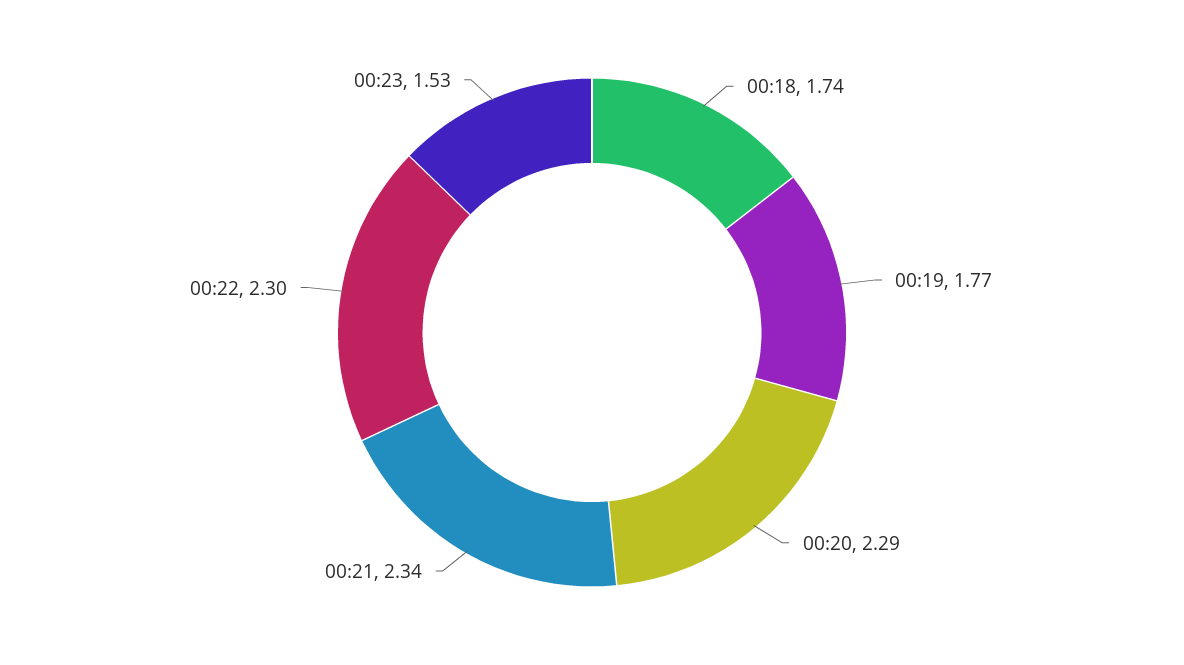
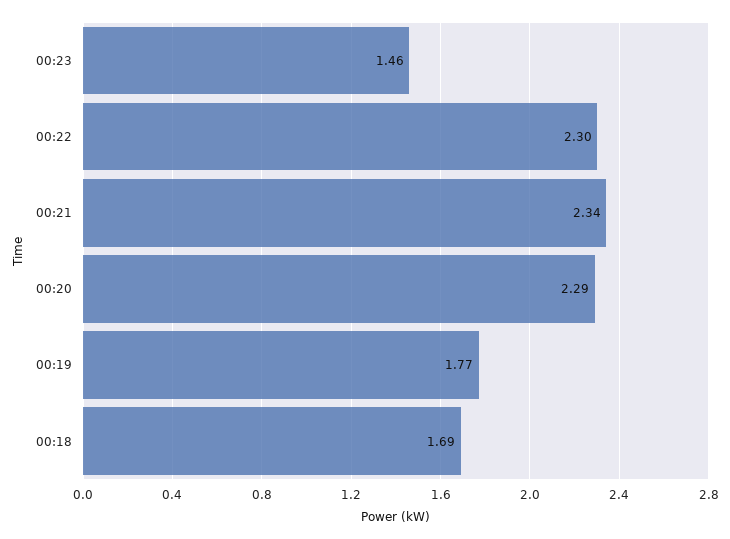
  {
-   "00:18": 1.74,
+   "00:18": 1.69,
    "00:19": 1.77,
    "00:20": 2.29,
    "00:21": 2.34,
    "00:22": 2.3,
-   "00:23": 1.53
+   "00:23": 1.46
  }

